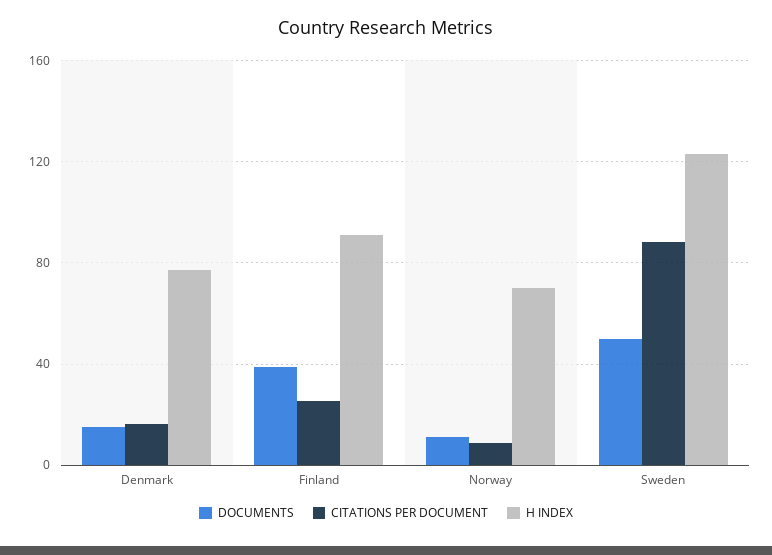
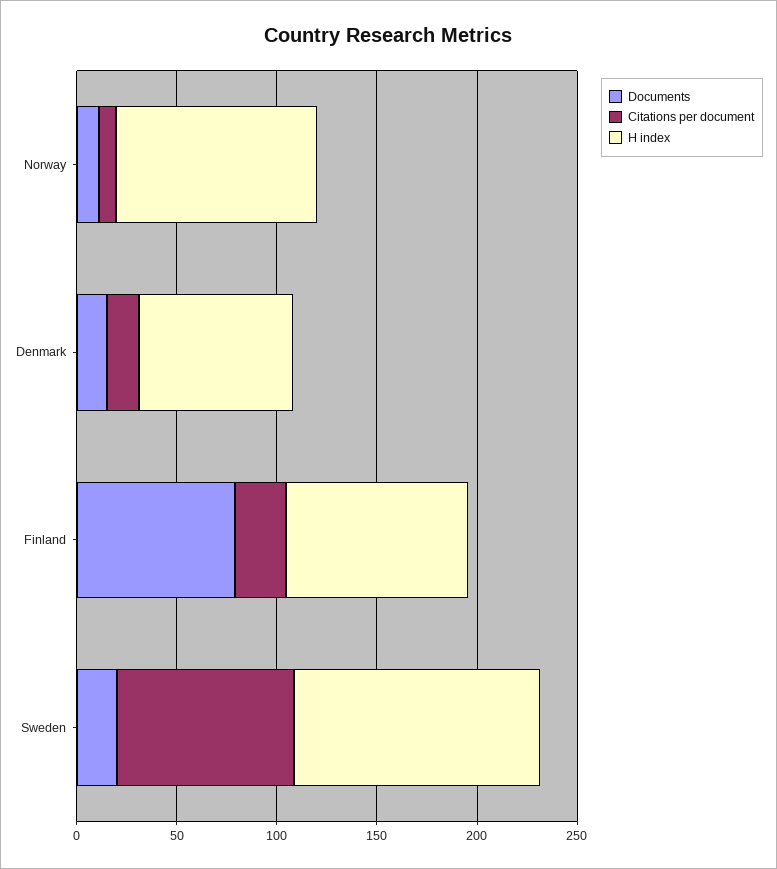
  {
    "DOCUMENTS": {
      "Denmark": 15,
-     "Finland": 40,
+     "Finland": 80,
      "Norway": 10,
-     "Sweden": 50
+     "Sweden": 20
    },
    "CITATIONS PER DOCUMENT": {
      "Denmark": 15,
      "Finland": 25,
      "Norway": 10,
      "Sweden": 90
    },
    "H INDEX": {
      "Denmark": 75,
      "Finland": 90,
-     "Norway": 70,
+     "Norway": 100,
      "Sweden": 125
    }
  }

